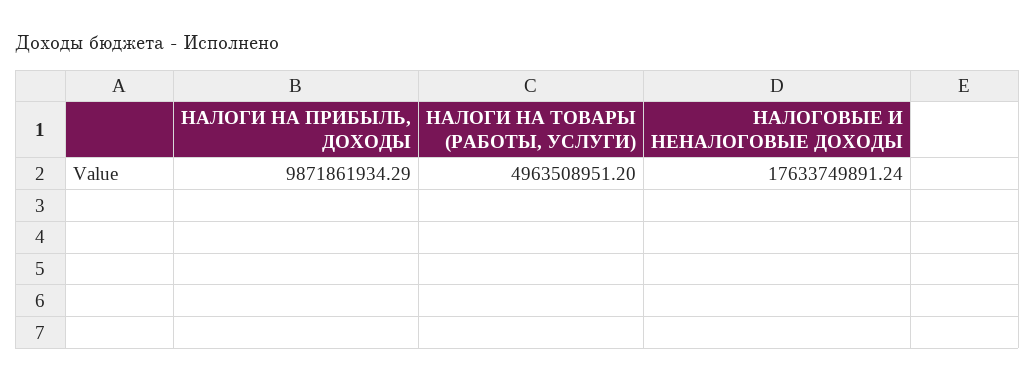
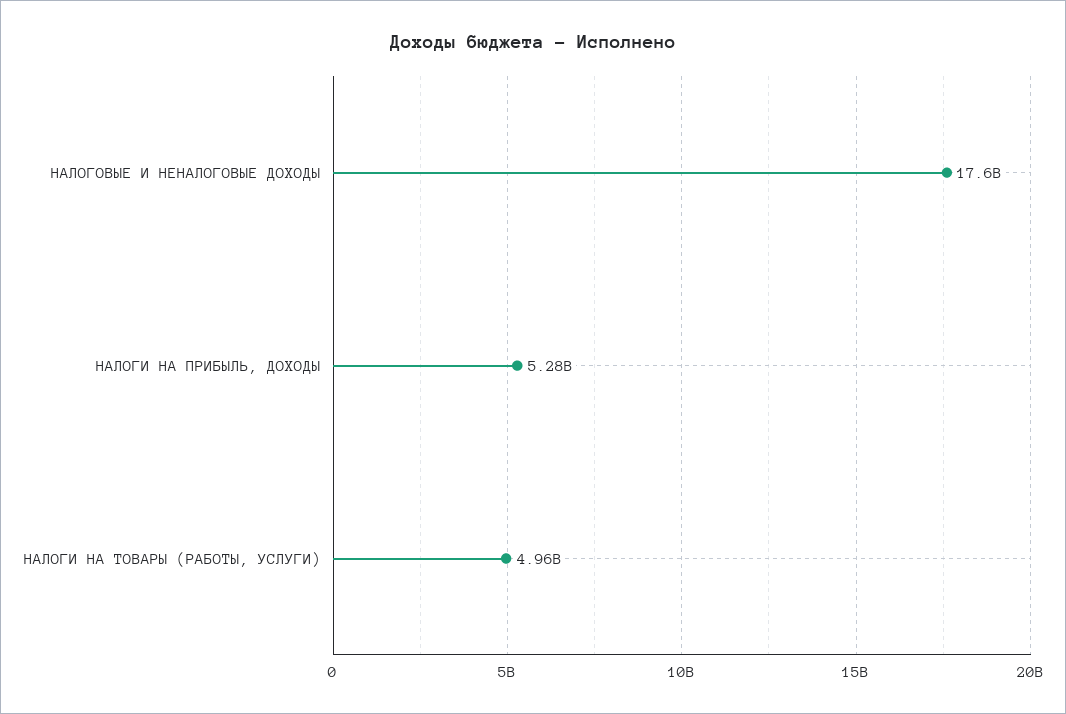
  {
-   "НАЛОГИ НА ПРИБЫЛЬ, ДОХОДЫ": 9871861934.29,
+   "НАЛОГИ НА ПРИБЫЛЬ, ДОХОДЫ": 5280000000,
    "НАЛОГИ НА ТОВАРЫ (РАБОТЫ, УСЛУГИ)": 4963508951.2,
    "НАЛОГОВЫЕ И НЕНАЛОГОВЫЕ ДОХОДЫ": 17633749891.24
  }

